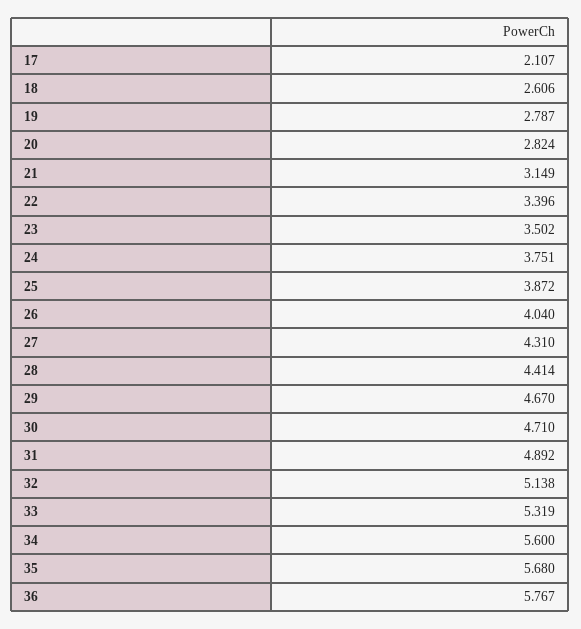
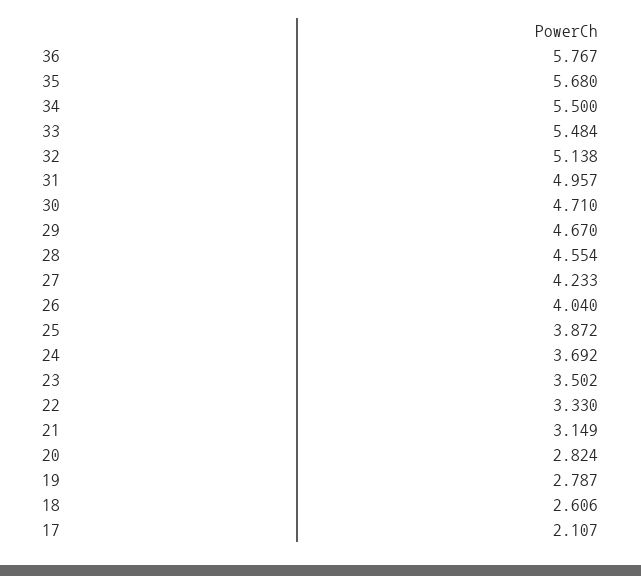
  {
    "17": 2.107,
    "18": 2.606,
    "19": 2.787,
    "20": 2.824,
    "21": 3.149,
-   "22": 3.396,
+   "22": 3.33,
    "23": 3.502,
-   "24": 3.751,
+   "24": 3.692,
    "25": 3.872,
    "26": 4.04,
-   "27": 4.31,
+   "27": 4.233,
-   "28": 4.414,
+   "28": 4.554,
    "29": 4.67,
    "30": 4.71,
-   "31": 4.892,
+   "31": 4.957,
    "32": 5.138,
-   "33": 5.319,
+   "33": 5.484,
-   "34": 5.6,
+   "34": 5.5,
    "35": 5.68,
    "36": 5.767
  }

